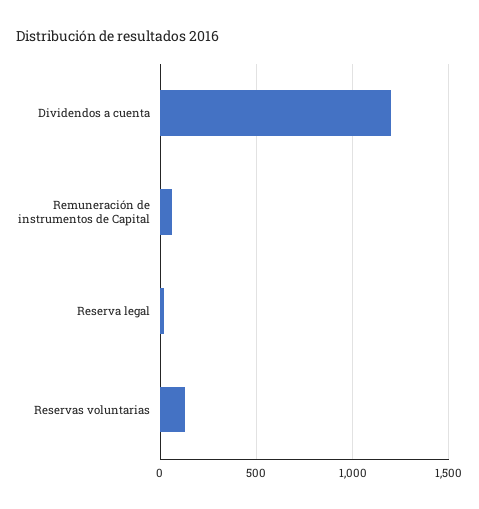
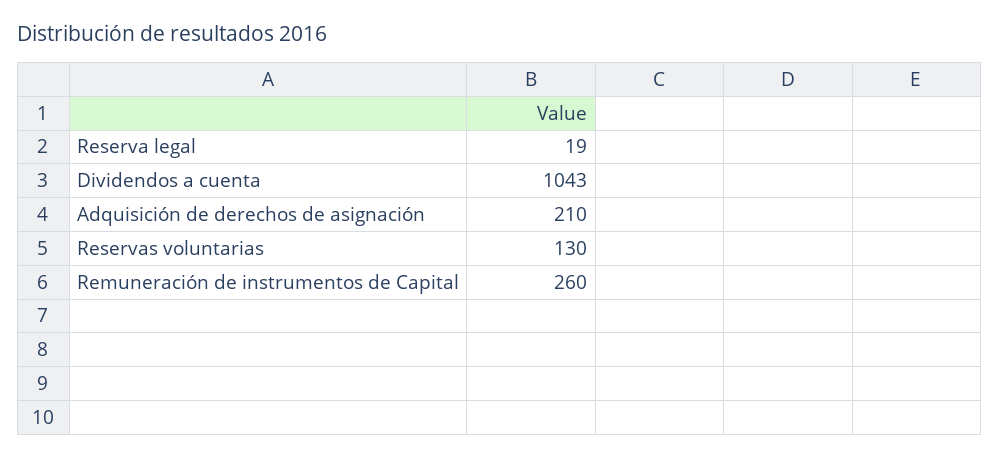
  {
-   "Dividendos a cuenta": 1200,
+   "Dividendos a cuenta": 1043,
-   "Remuneración de instrumentos de Capital": 50,
+   "Remuneración de instrumentos de Capital": 260,
    "Reserva legal": 19,
-   "Reservas voluntarias": 130
+   "Reservas voluntarias": 130,
+   "Adquisición de derechos de asignación": 210
  }

